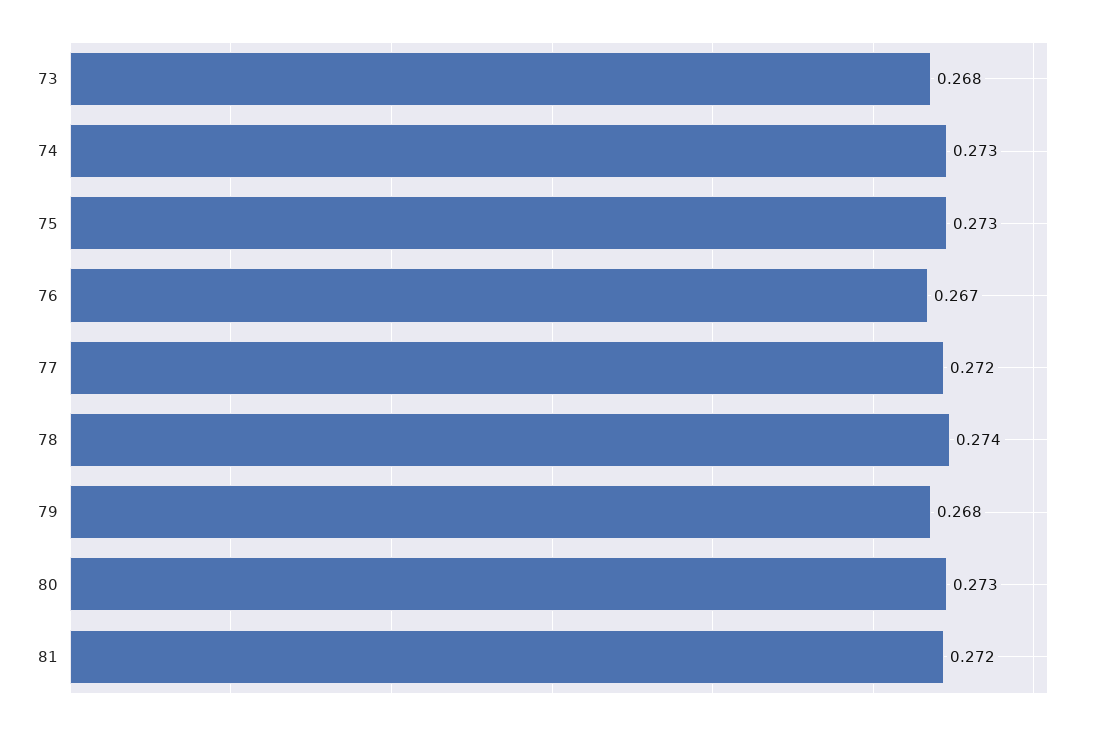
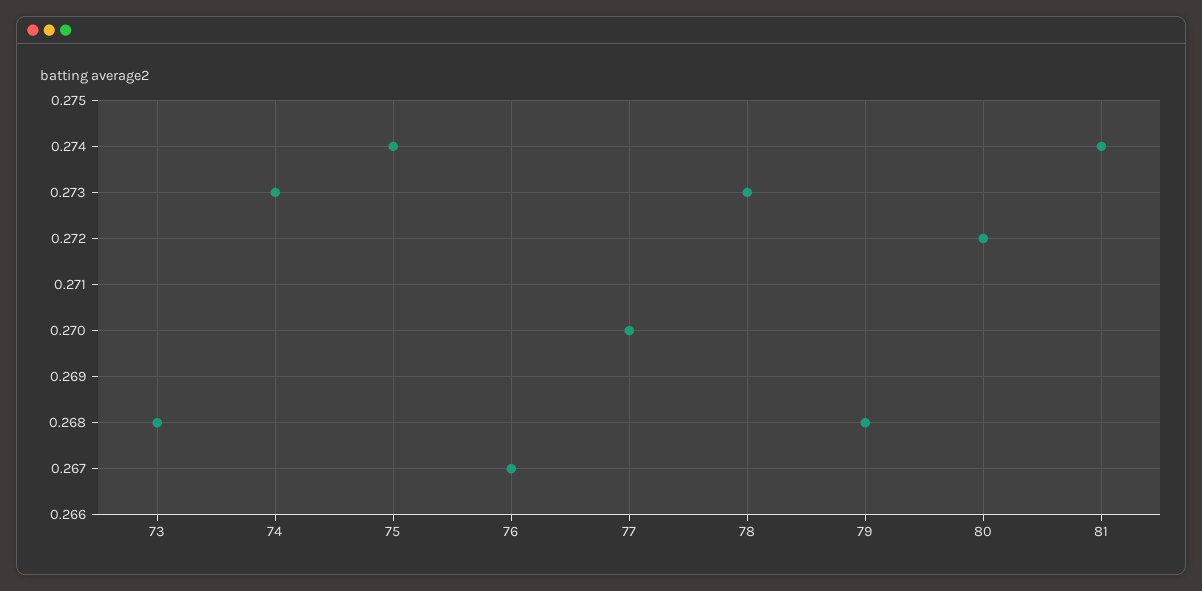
  {
    "73": 0.268,
    "74": 0.273,
-   "75": 0.273,
+   "75": 0.274,
    "76": 0.267,
-   "77": 0.272,
+   "77": 0.27,
-   "78": 0.274,
+   "78": 0.273,
    "79": 0.268,
-   "80": 0.273,
+   "80": 0.272,
-   "81": 0.272
+   "81": 0.274
  }

